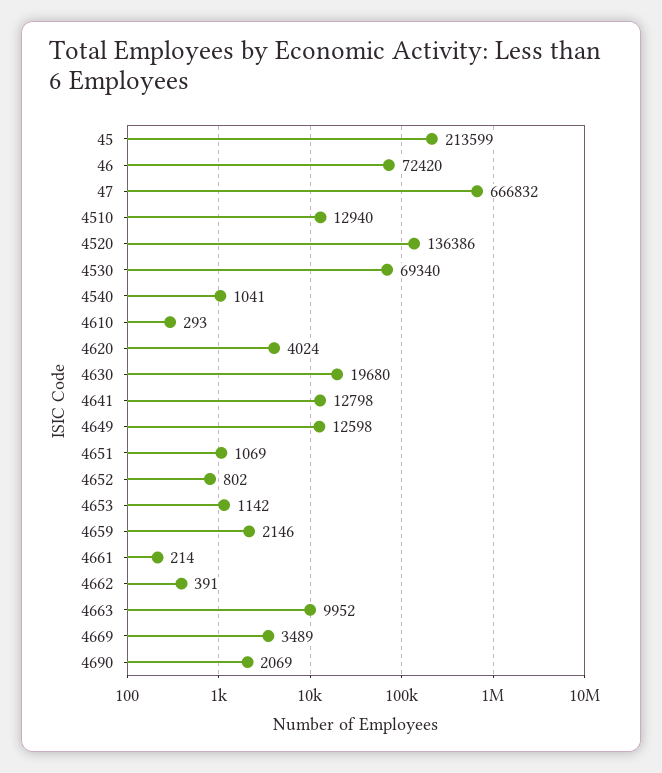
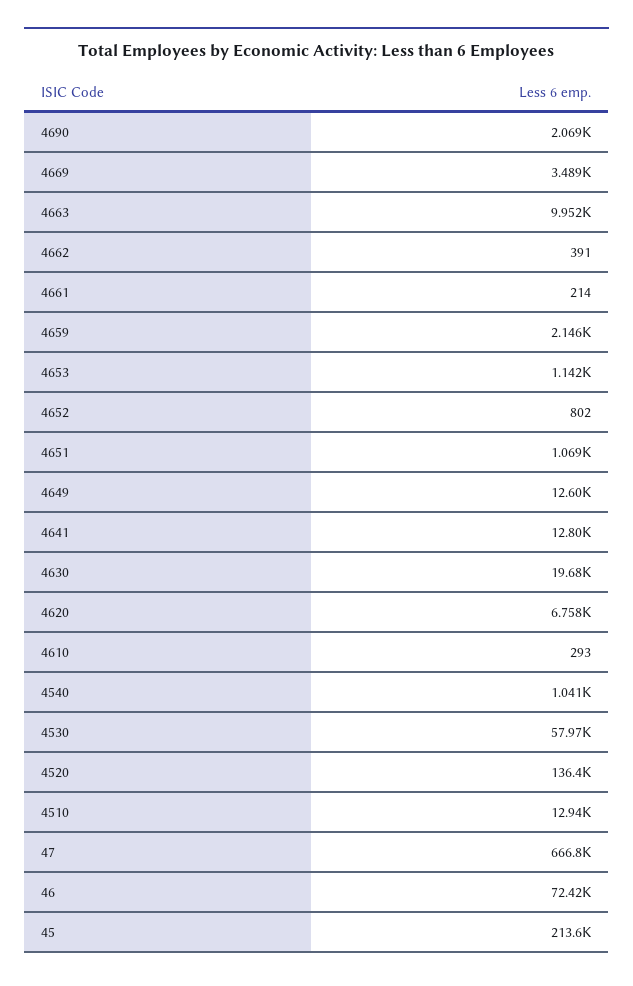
  {
    "45": 213599,
    "46": 72420,
    "47": 666832,
    "4510": 12940,
    "4520": 136386,
-   "4530": 69340,
+   "4530": 57970,
    "4540": 1041,
    "4610": 293,
-   "4620": 4024,
+   "4620": 6758,
    "4630": 19680,
    "4641": 12798,
    "4649": 12598,
    "4651": 1069,
    "4652": 802,
    "4653": 1142,
    "4659": 2146,
    "4661": 214,
    "4662": 391,
    "4663": 9952,
    "4669": 3489,
    "4690": 2069
  }

